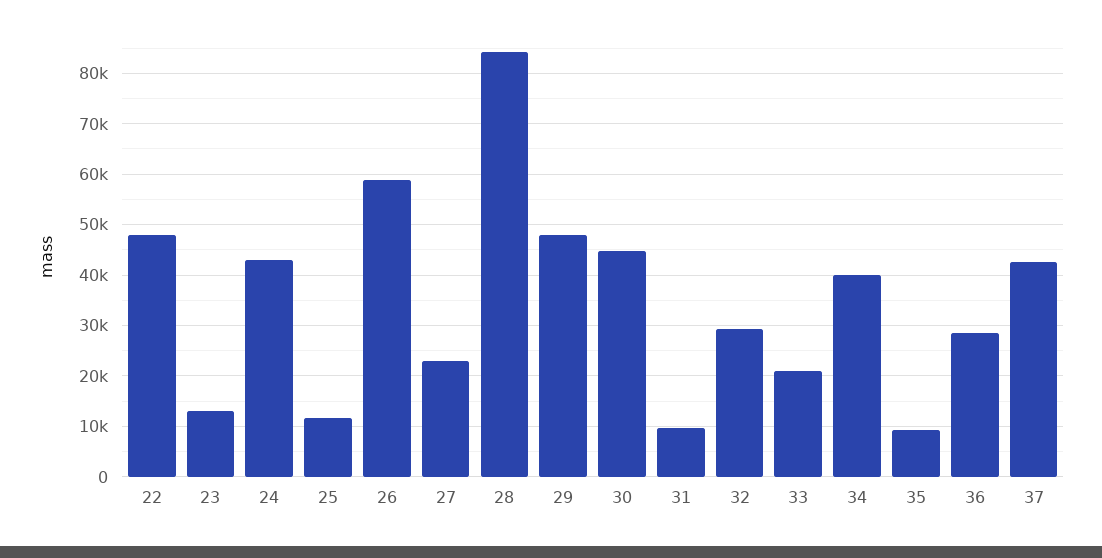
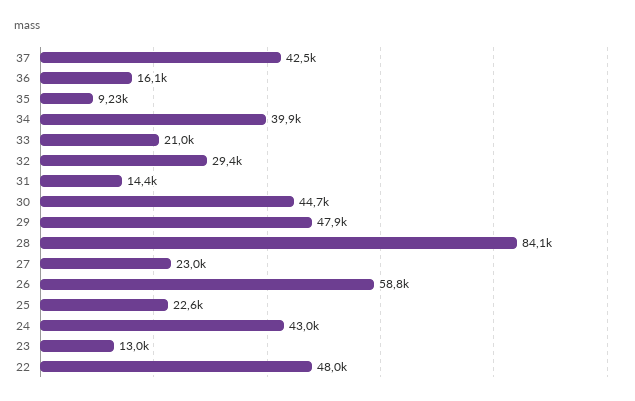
  {
    "22": 48000,
    "23": 13000,
    "24": 43000,
-   "25": 12000,
+   "25": 22600,
    "26": 58800,
    "27": 23000,
    "28": 84100,
    "29": 47900,
    "30": 44700,
-   "31": 10000,
+   "31": 14400,
    "32": 29400,
    "33": 21000,
    "34": 39900,
    "35": 9230,
-   "36": 28000,
+   "36": 16100,
    "37": 42500
  }

